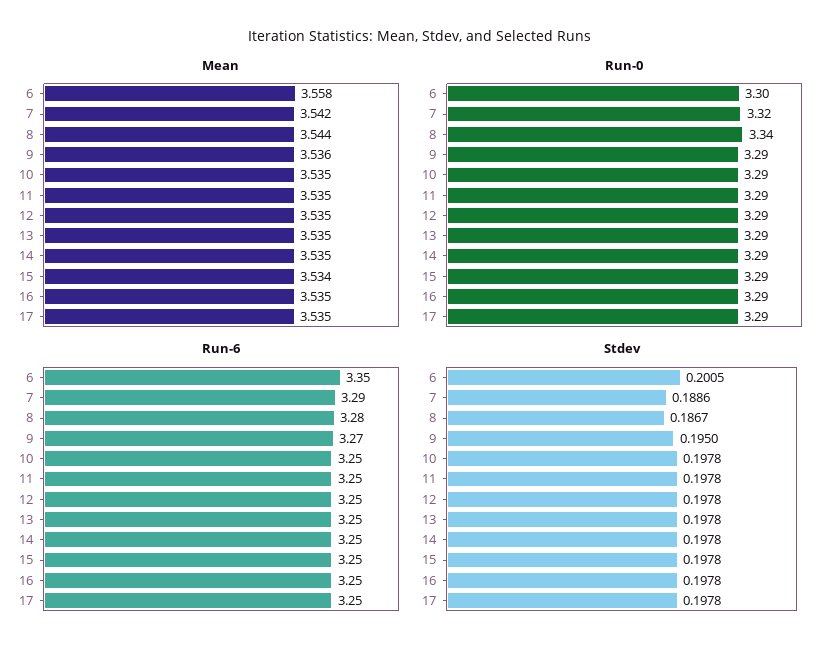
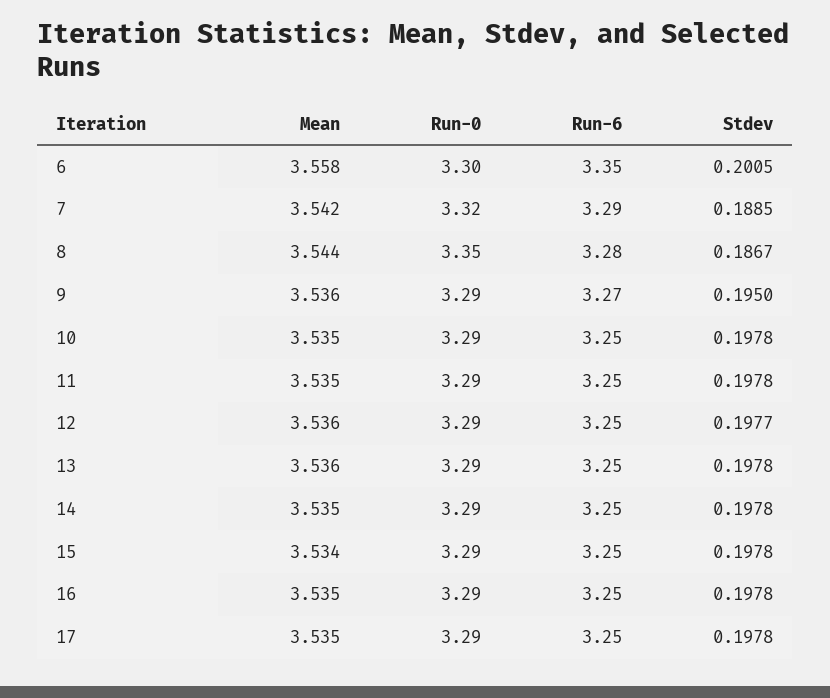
  {
    "Mean": {
      "6": 3.558,
      "7": 3.542,
      "8": 3.544,
      "9": 3.536,
      "10": 3.535,
      "11": 3.535,
-     "12": 3.535,
+     "12": 3.536,
-     "13": 3.535,
+     "13": 3.536,
      "14": 3.535,
      "15": 3.534,
      "16": 3.535,
      "17": 3.535
    },
    "Run-0": {
      "6": 3.3,
      "7": 3.32,
-     "8": 3.34,
+     "8": 3.35,
      "9": 3.29,
      "10": 3.29,
      "11": 3.29,
      "12": 3.29,
      "13": 3.29,
      "14": 3.29,
      "15": 3.29,
      "16": 3.29,
      "17": 3.29
    },
    "Run-6": {
      "6": 3.35,
      "7": 3.29,
      "8": 3.28,
      "9": 3.27,
      "10": 3.25,
      "11": 3.25,
      "12": 3.25,
      "13": 3.25,
      "14": 3.25,
      "15": 3.25,
      "16": 3.25,
      "17": 3.25
    },
    "Stdev": {
      "6": 0.2005,
-     "7": 0.1886,
+     "7": 0.1885,
      "8": 0.1867,
      "9": 0.195,
      "10": 0.1978,
      "11": 0.1978,
-     "12": 0.1978,
+     "12": 0.1977,
      "13": 0.1978,
      "14": 0.1978,
      "15": 0.1978,
      "16": 0.1978,
      "17": 0.1978
    }
  }

